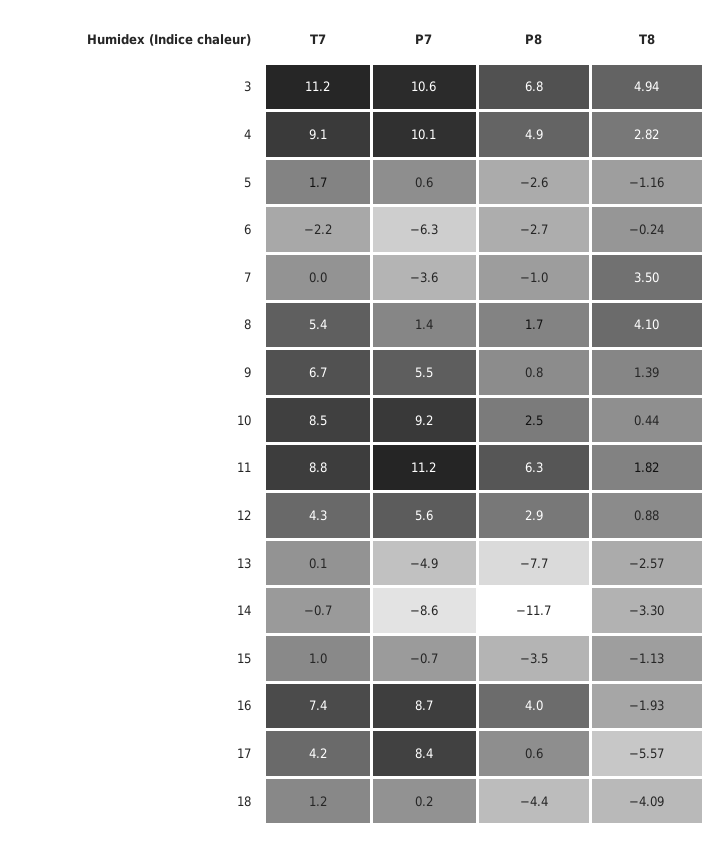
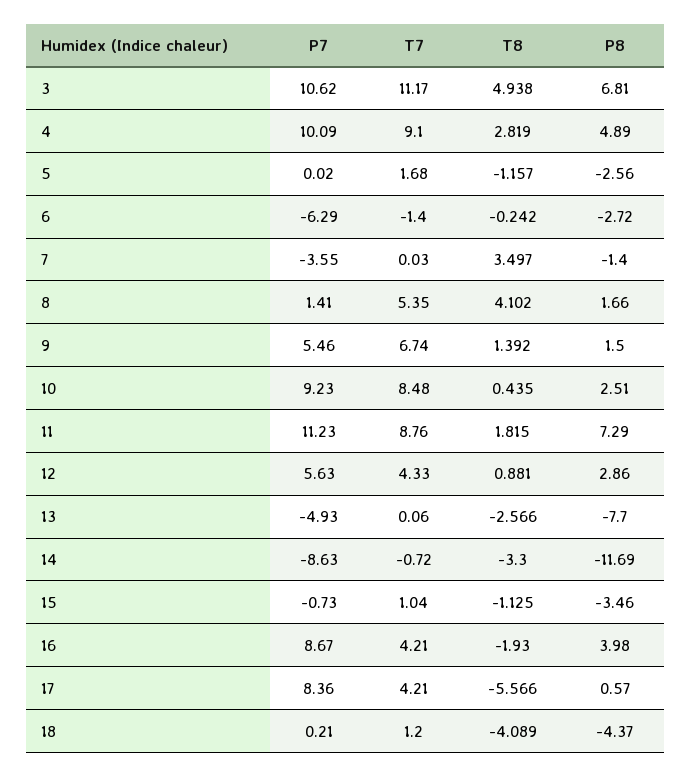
  {
    "T7": {
      "3": 11.17,
      "4": 9.1,
      "5": 1.68,
-     "6": -2.2,
+     "6": -1.4,
      "7": 0.03,
      "8": 5.35,
      "9": 6.74,
      "10": 8.48,
      "11": 8.76,
      "12": 4.33,
      "13": 0.06,
      "14": -0.72,
      "15": 1.04,
-     "16": 7.4,
+     "16": 4.21,
      "17": 4.21,
      "18": 1.2
    },
    "P7": {
      "3": 10.62,
      "4": 10.09,
-     "5": 0.6,
+     "5": 0.02,
      "6": -6.29,
      "7": -3.55,
      "8": 1.41,
      "9": 5.46,
      "10": 9.23,
      "11": 11.23,
      "12": 5.63,
      "13": -4.93,
      "14": -8.63,
      "15": -0.73,
      "16": 8.67,
      "17": 8.36,
      "18": 0.21
    },
    "P8": {
      "3": 6.81,
      "4": 4.89,
      "5": -2.56,
      "6": -2.72,
-     "7": -1,
+     "7": -1.4,
      "8": 1.66,
-     "9": 0.8,
+     "9": 1.5,
      "10": 2.51,
-     "11": 6.3,
+     "11": 7.29,
      "12": 2.86,
      "13": -7.7,
      "14": -11.69,
      "15": -3.46,
      "16": 3.98,
      "17": 0.57,
      "18": -4.37
    },
    "T8": {
      "3": 4.938,
      "4": 2.819,
      "5": -1.157,
      "6": -0.242,
      "7": 3.497,
      "8": 4.102,
      "9": 1.392,
      "10": 0.435,
      "11": 1.815,
      "12": 0.881,
      "13": -2.566,
      "14": -3.3,
      "15": -1.125,
      "16": -1.93,
      "17": -5.566,
      "18": -4.089
    }
  }

